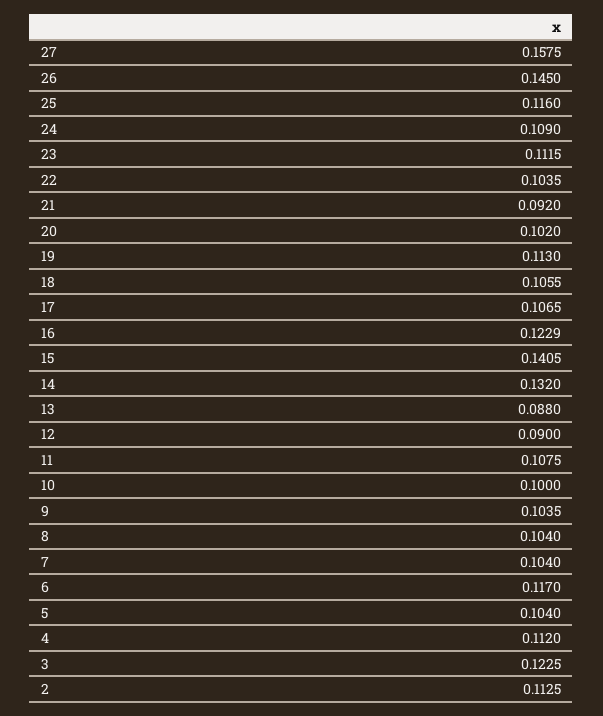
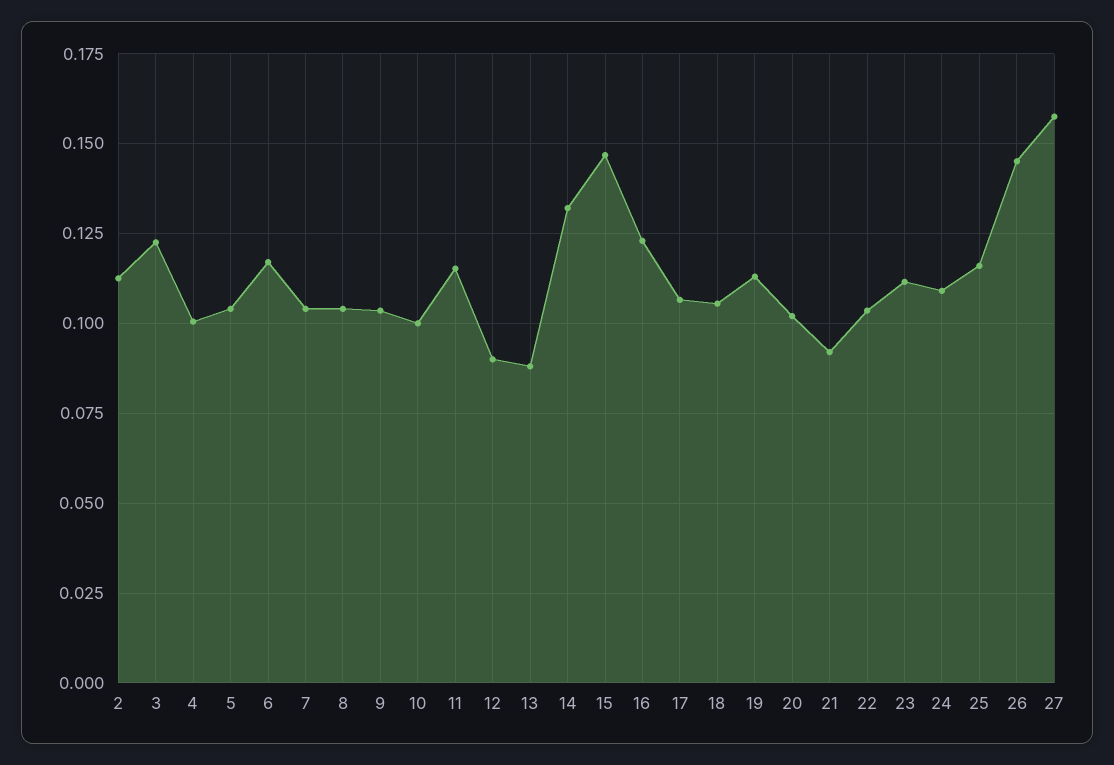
  {
    "27": 0.1575,
    "26": 0.145,
    "25": 0.116,
    "24": 0.109,
    "23": 0.1115,
    "22": 0.1035,
    "21": 0.092,
    "20": 0.102,
    "19": 0.113,
    "18": 0.1055,
    "17": 0.1065,
    "16": 0.1229,
-   "15": 0.1405,
+   "15": 0.1475,
    "14": 0.132,
    "13": 0.088,
    "12": 0.09,
-   "11": 0.1075,
+   "11": 0.115,
    "10": 0.1,
    "9": 0.1035,
    "8": 0.104,
    "7": 0.104,
    "6": 0.117,
    "5": 0.104,
-   "4": 0.112,
+   "4": 0.1,
    "3": 0.1225,
    "2": 0.1125
  }

